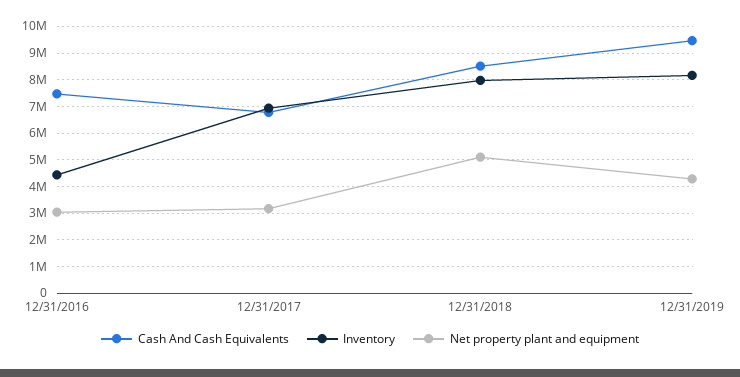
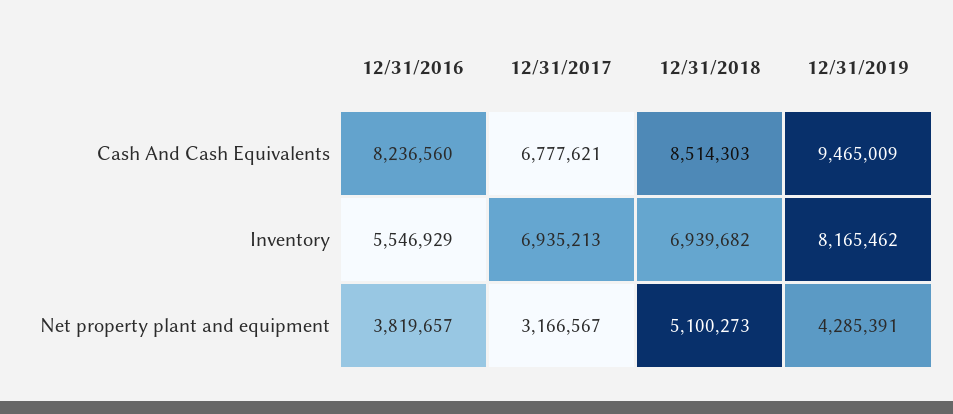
  {
    "Cash And Cash Equivalents": {
-     "12/31/2016": 7500000,
+     "12/31/2016": 8236560,
      "12/31/2017": 6777621,
      "12/31/2018": 8514303,
      "12/31/2019": 9465009
    },
    "Inventory": {
-     "12/31/2016": 4500000,
+     "12/31/2016": 5546929,
      "12/31/2017": 6935213,
-     "12/31/2018": 8000000,
+     "12/31/2018": 6939682,
      "12/31/2019": 8165462
    },
    "Net property plant and equipment": {
-     "12/31/2016": 3000000,
+     "12/31/2016": 3819657,
      "12/31/2017": 3166567,
      "12/31/2018": 5100273,
      "12/31/2019": 4285391
    }
  }

